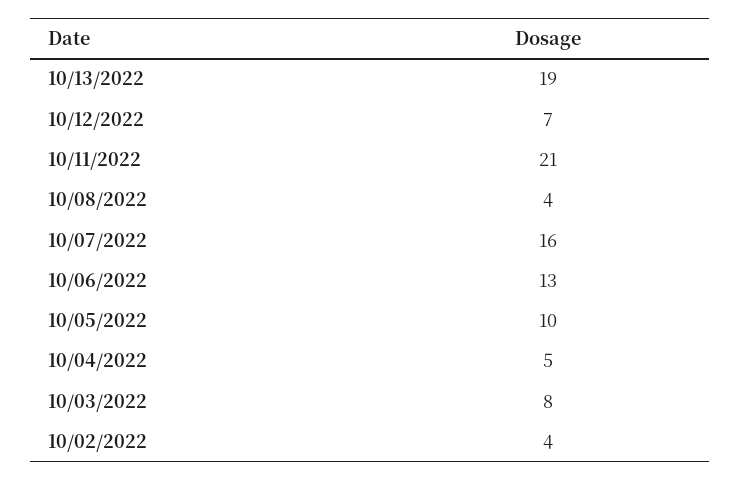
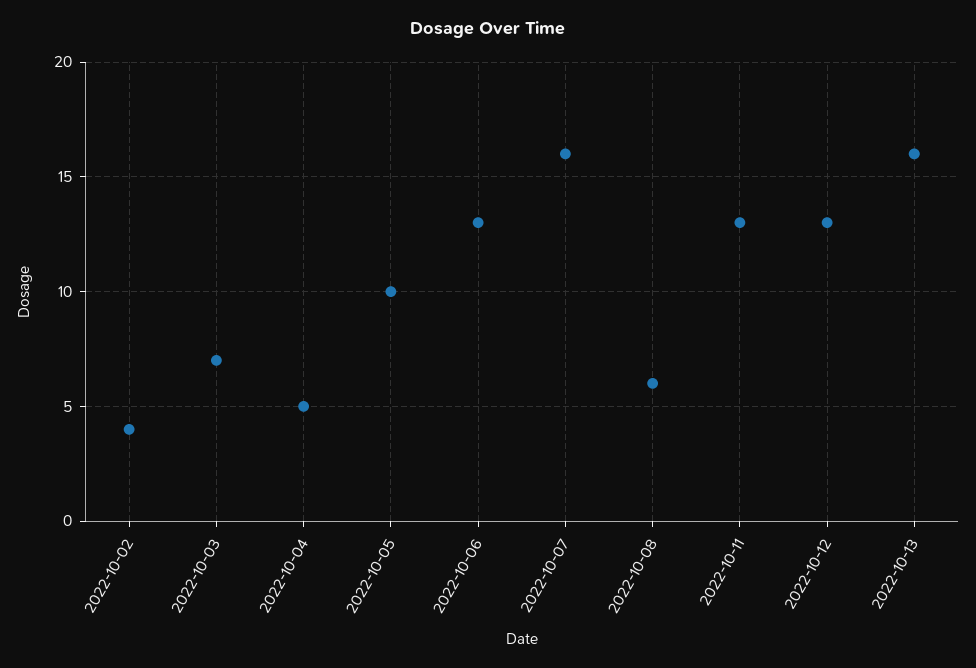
  {
-   "10/13/2022": 19,
+   "10/13/2022": 16,
-   "10/12/2022": 7,
+   "10/12/2022": 13,
-   "10/11/2022": 21,
+   "10/11/2022": 13,
-   "10/08/2022": 4,
+   "10/08/2022": 6,
    "10/07/2022": 16,
    "10/06/2022": 13,
    "10/05/2022": 10,
    "10/04/2022": 5,
-   "10/03/2022": 8,
+   "10/03/2022": 7,
    "10/02/2022": 4
  }

